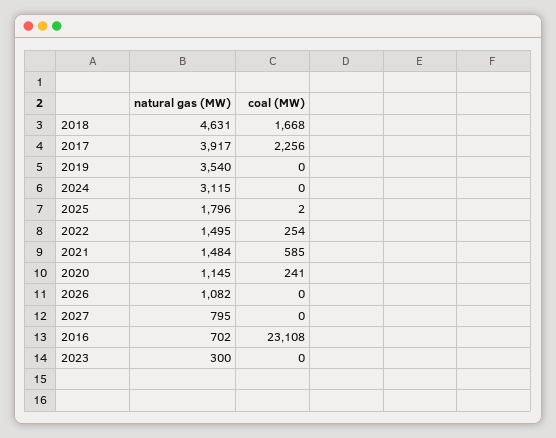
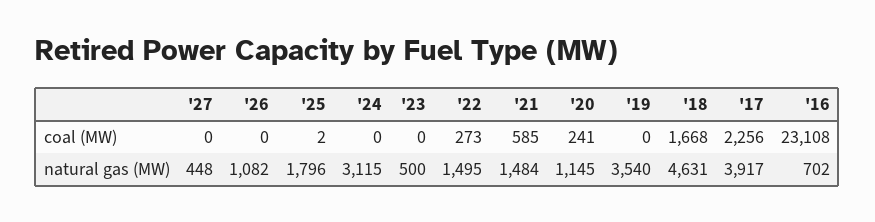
  {
    "natural gas (MW)": {
      "2018": 4631,
      "2017": 3917,
      "2019": 3540,
      "2024": 3115,
      "2025": 1796,
      "2022": 1495,
      "2021": 1484,
      "2020": 1145,
      "2026": 1082,
-     "2027": 795,
+     "2027": 448,
      "2016": 702,
-     "2023": 300
+     "2023": 500
    },
    "coal (MW)": {
      "2018": 1668,
      "2017": 2256,
      "2019": 0,
      "2024": 0,
      "2025": 2,
-     "2022": 254,
+     "2022": 273,
      "2021": 585,
      "2020": 241,
      "2026": 0,
      "2027": 0,
      "2016": 23108,
      "2023": 0
    }
  }

